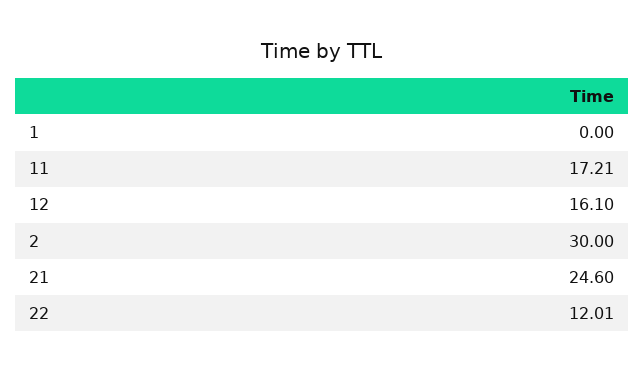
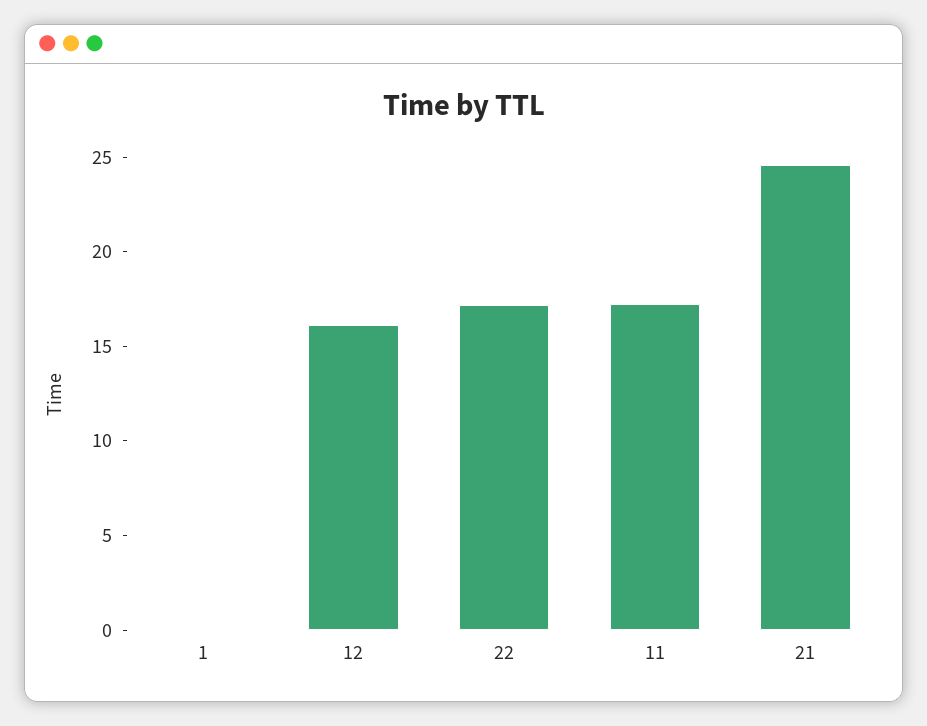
  {
    "1": 0,
    "11": 17.21,
    "12": 16.1,
-   "2": 30,
    "21": 24.6,
-   "22": 12.01
+   "22": 17
  }

